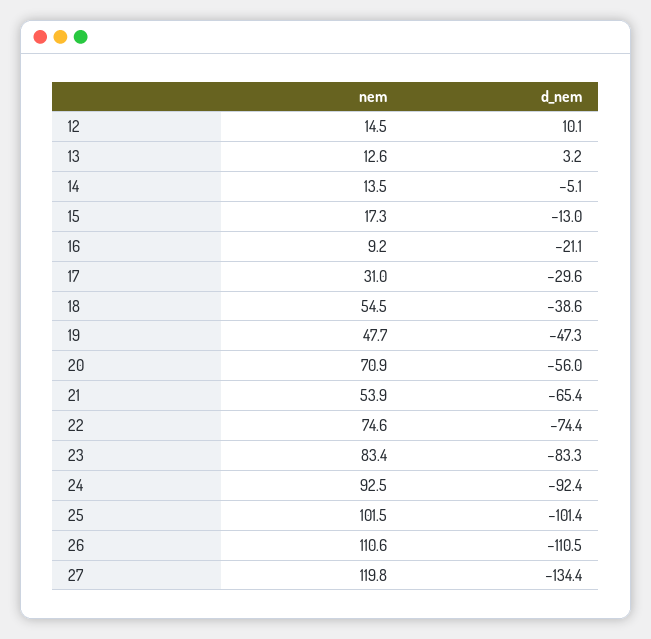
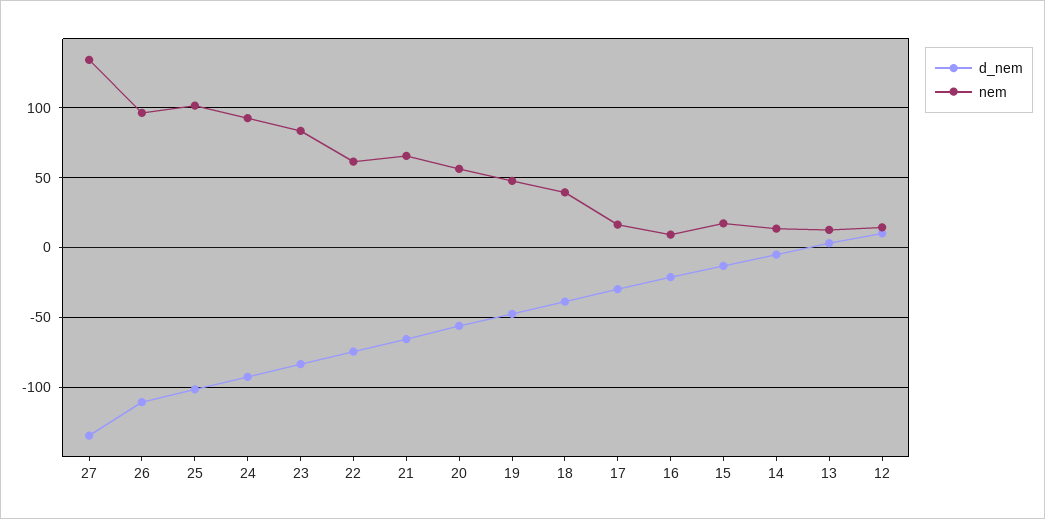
  {
    "nem": {
      "12": 14.5,
      "13": 12.6,
      "14": 13.5,
      "15": 17.3,
      "16": 9.2,
-     "17": 31,
+     "17": 15,
-     "18": 54.5,
+     "18": 40,
      "19": 47.7,
-     "20": 70.9,
+     "20": 55,
-     "21": 53.9,
+     "21": 65,
-     "22": 74.6,
+     "22": 60,
      "23": 83.4,
      "24": 92.5,
      "25": 101.5,
-     "26": 110.6,
+     "26": 95,
-     "27": 119.8
+     "27": 135
    },
    "d_nem": {
      "12": 10.1,
      "13": 3.2,
      "14": -5.1,
      "15": -13,
      "16": -21.1,
      "17": -29.6,
      "18": -38.6,
      "19": -47.3,
      "20": -56,
      "21": -65.4,
      "22": -74.4,
      "23": -83.3,
      "24": -92.4,
      "25": -101.4,
      "26": -110.5,
      "27": -134.4
    }
  }

